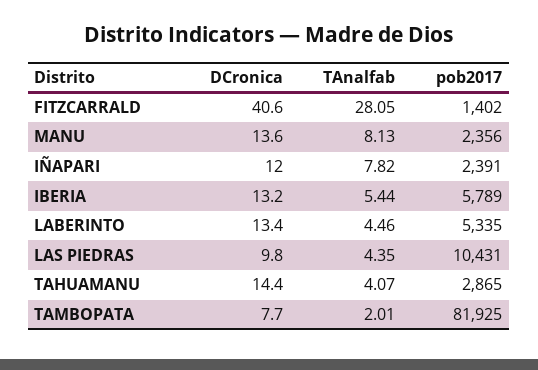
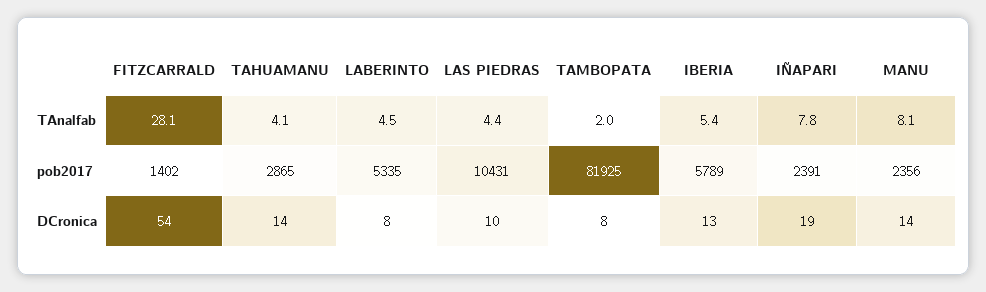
  {
    "DCronica": {
-     "FITZCARRALD": 40.6,
+     "FITZCARRALD": 54,
      "MANU": 13.6,
-     "IÑAPARI": 12,
+     "IÑAPARI": 19,
      "IBERIA": 13.2,
-     "LABERINTO": 13.4,
+     "LABERINTO": 8,
      "LAS PIEDRAS": 9.8,
      "TAHUAMANU": 14.4,
      "TAMBOPATA": 7.7
    },
    "TAnalfab": {
      "FITZCARRALD": 28.05,
      "MANU": 8.13,
      "IÑAPARI": 7.82,
      "IBERIA": 5.44,
      "LABERINTO": 4.46,
      "LAS PIEDRAS": 4.35,
      "TAHUAMANU": 4.07,
      "TAMBOPATA": 2.01
    },
    "pob2017": {
      "FITZCARRALD": 1402,
      "MANU": 2356,
      "IÑAPARI": 2391,
      "IBERIA": 5789,
      "LABERINTO": 5335,
      "LAS PIEDRAS": 10431,
      "TAHUAMANU": 2865,
      "TAMBOPATA": 81925
    }
  }

